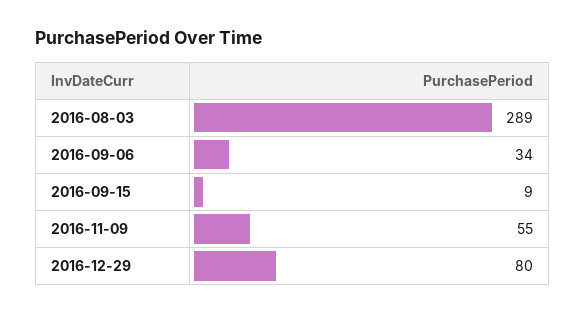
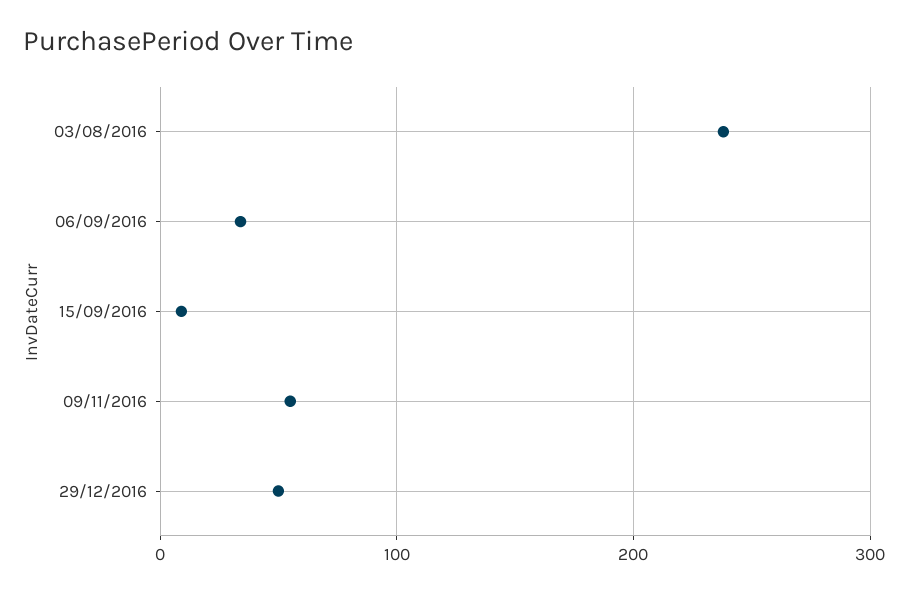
  {
-   "2016-08-03": 289,
+   "2016-08-03": 240,
    "2016-09-06": 34,
    "2016-09-15": 9,
    "2016-11-09": 55,
-   "2016-12-29": 80
+   "2016-12-29": 50
  }

